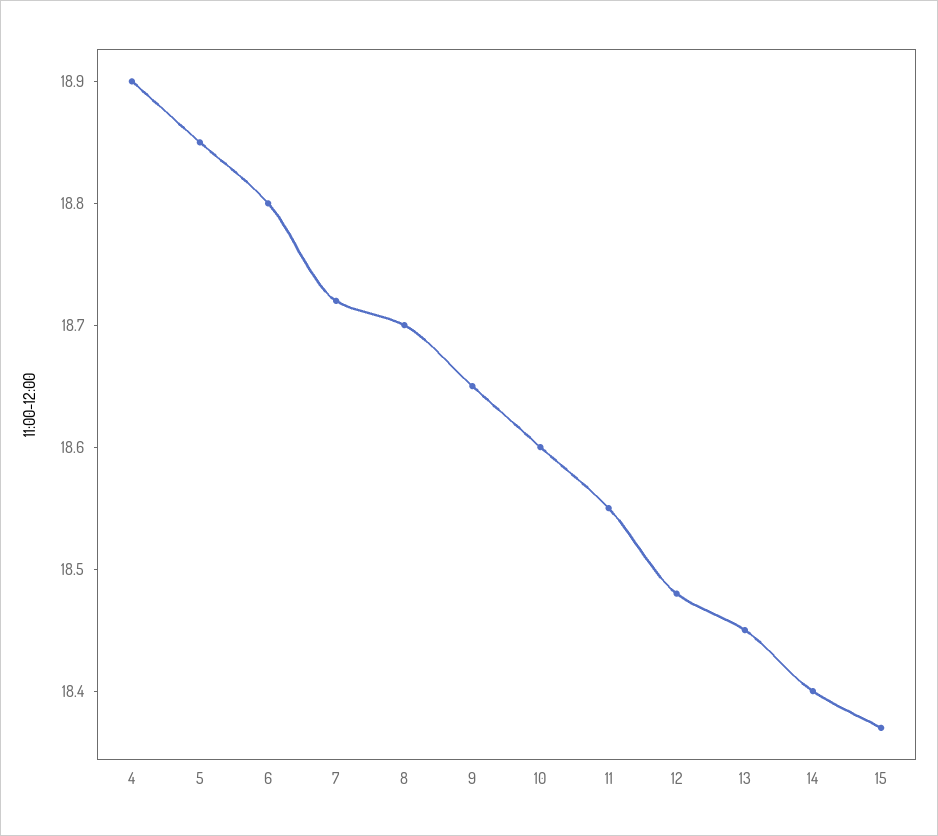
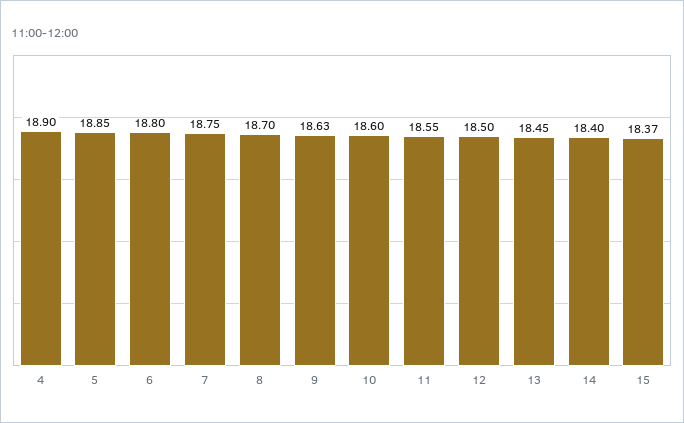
  {
    "4": 18.9,
    "5": 18.85,
    "6": 18.8,
-   "7": 18.72,
+   "7": 18.75,
    "8": 18.7,
-   "9": 18.65,
+   "9": 18.63,
    "10": 18.6,
    "11": 18.55,
-   "12": 18.48,
+   "12": 18.5,
    "13": 18.45,
    "14": 18.4,
    "15": 18.37
  }

